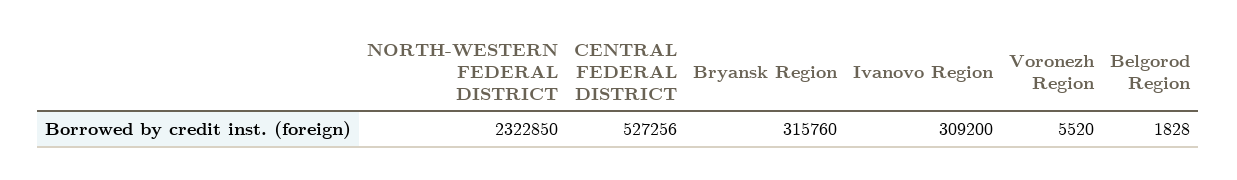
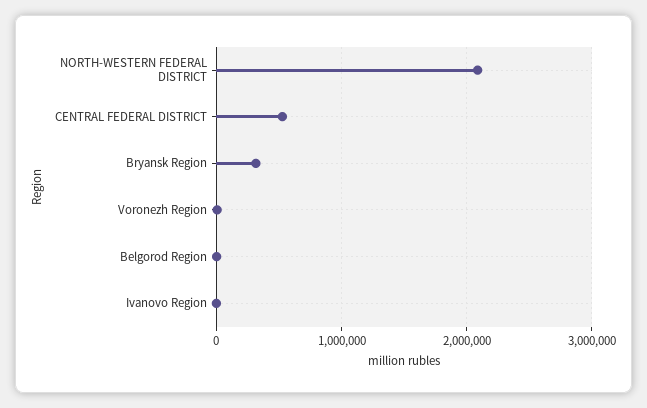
  {
-   "NORTH-WESTERN FEDERAL DISTRICT": 2322850,
+   "NORTH-WESTERN FEDERAL DISTRICT": 2100000,
    "CENTRAL FEDERAL DISTRICT": 527256,
    "Bryansk Region": 315760,
-   "Ivanovo Region": 309200,
+   "Ivanovo Region": 0,
    "Voronezh Region": 5520,
    "Belgorod Region": 1828
  }

